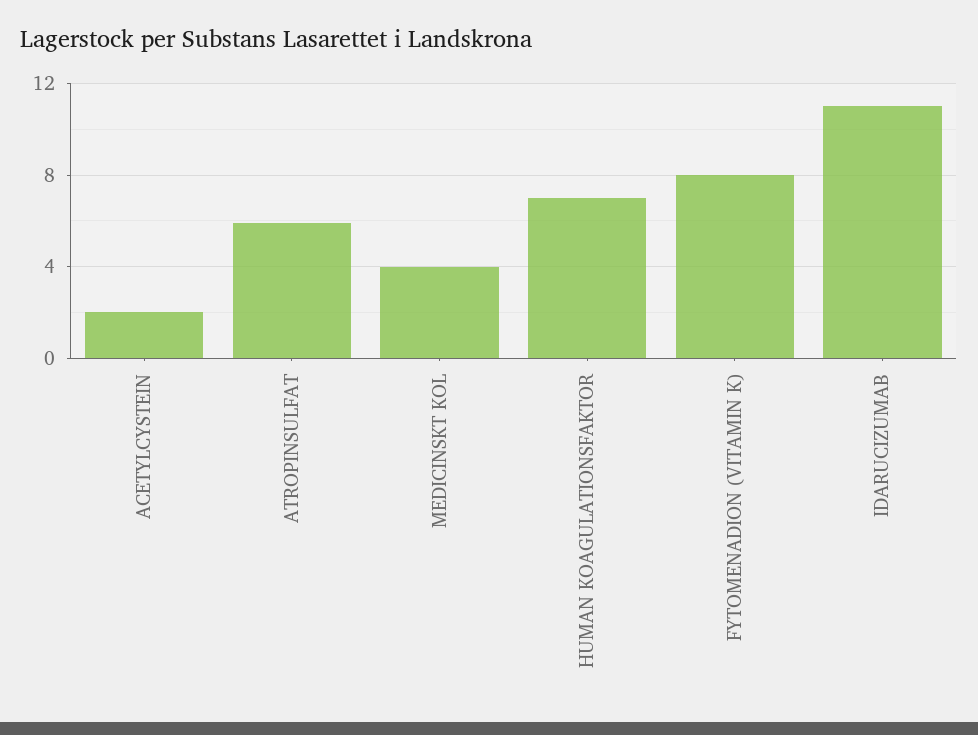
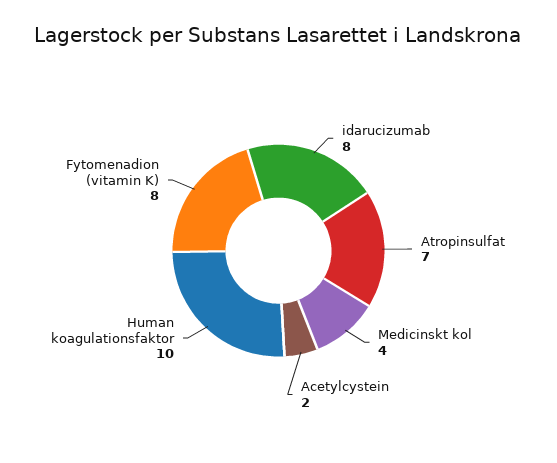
  {
    "ACETYLCYSTEIN": 2,
-   "ATROPINSULFAT": 6,
+   "ATROPINSULFAT": 7,
    "MEDICINSKT KOL": 4,
-   "HUMAN KOAGULATIONSFAKTOR": 7,
+   "HUMAN KOAGULATIONSFAKTOR": 10,
    "FYTOMENADION (VITAMIN K)": 8,
-   "IDARUCIZUMAB": 11
+   "IDARUCIZUMAB": 8
  }

